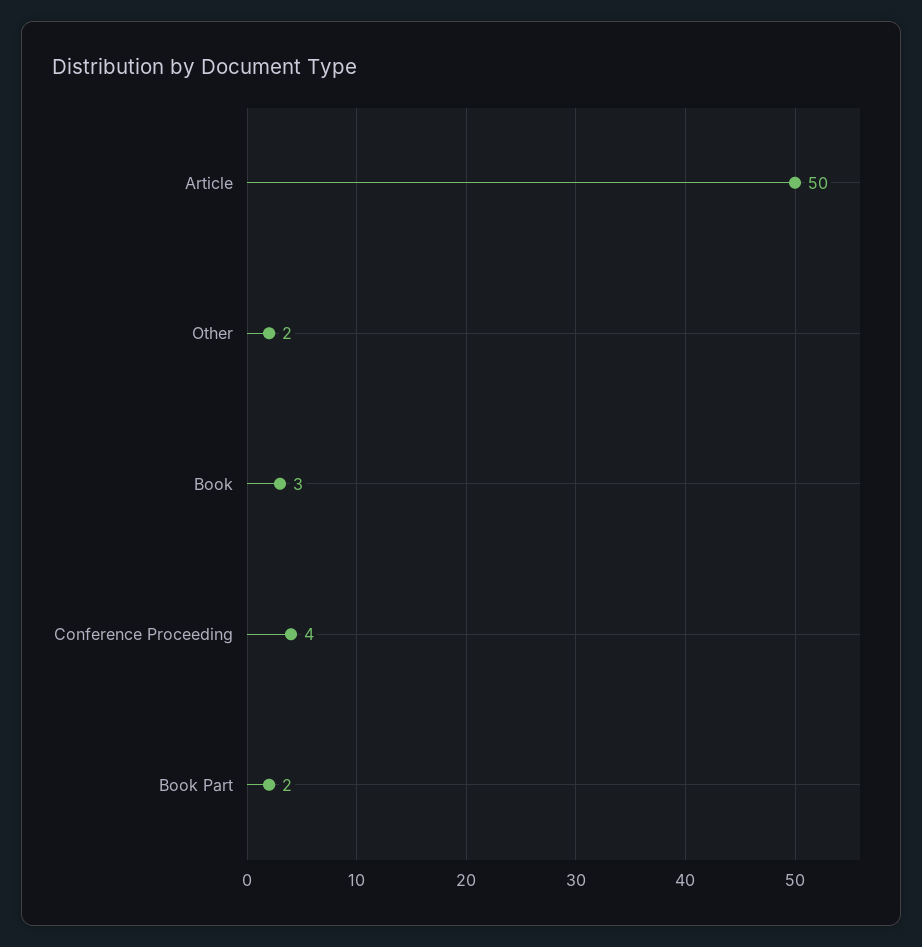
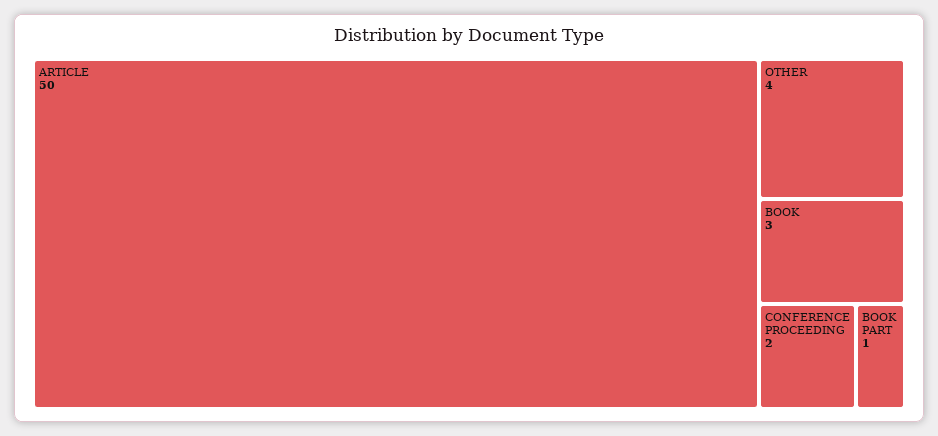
  {
    "Article": 50,
-   "Other": 2,
+   "Other": 4,
    "Book": 3,
-   "Conference Proceeding": 4,
+   "Conference Proceeding": 2,
-   "Book Part": 2
+   "Book Part": 1
  }

